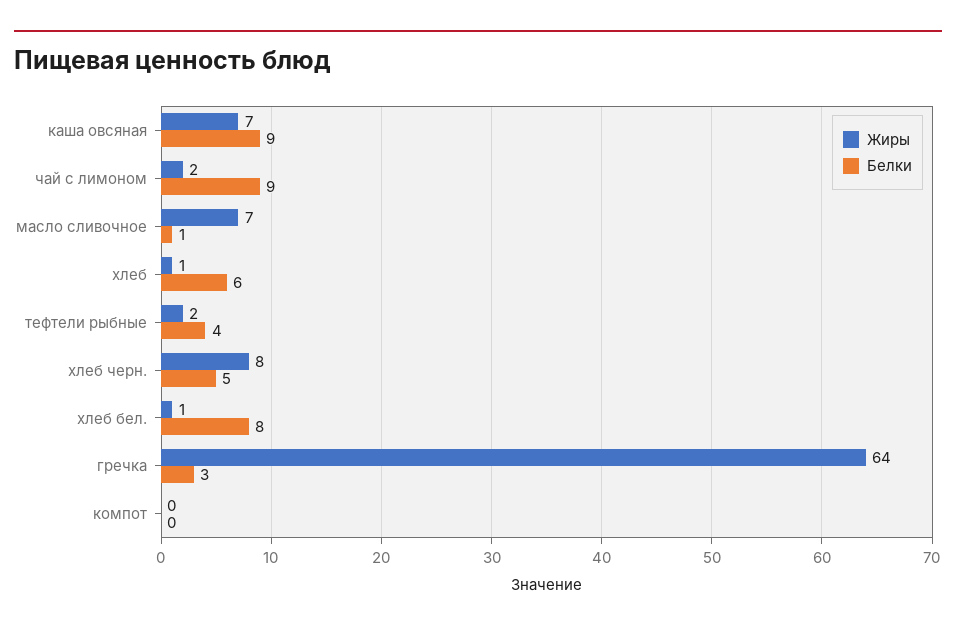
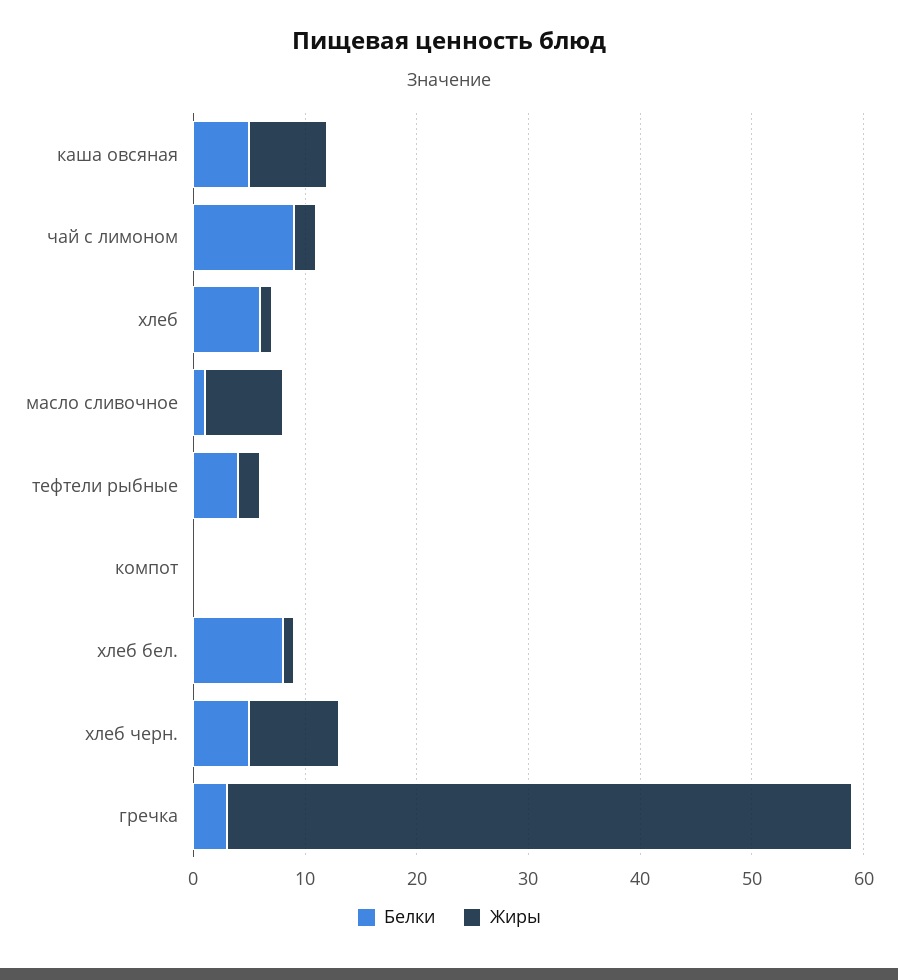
  {
    "Жиры": {
      "каша овсяная": 7,
      "чай с лимоном": 2,
      "масло сливочное": 7,
      "хлеб": 1,
      "тефтели рыбные": 2,
      "хлеб черн.": 8,
      "хлеб бел.": 1,
-     "гречка": 64,
+     "гречка": 56,
      "компот": 0
    },
    "Белки": {
-     "каша овсяная": 9,
+     "каша овсяная": 5,
      "чай с лимоном": 9,
      "масло сливочное": 1,
      "хлеб": 6,
      "тефтели рыбные": 4,
      "хлеб черн.": 5,
      "хлеб бел.": 8,
      "гречка": 3,
      "компот": 0
    }
  }

